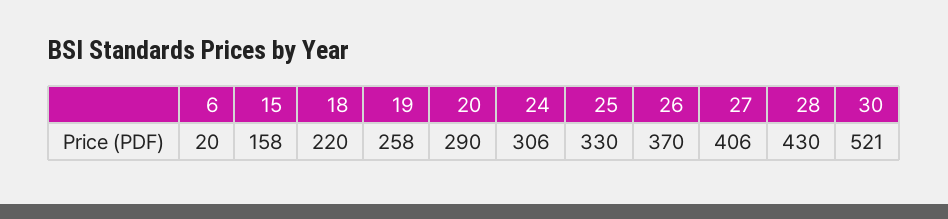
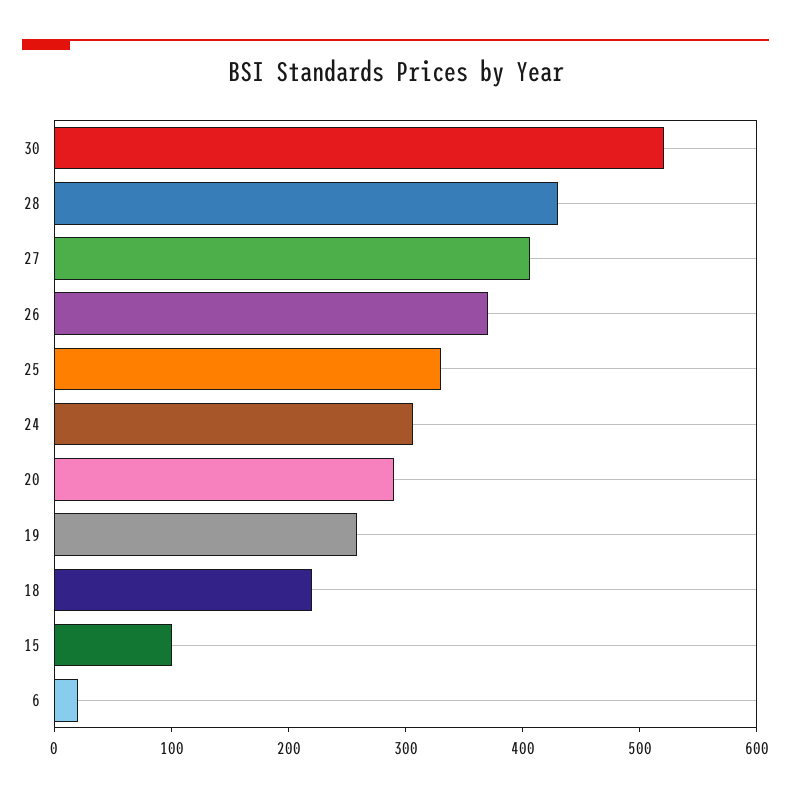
  {
    "6": 20,
-   "15": 158,
+   "15": 100,
    "18": 220,
    "19": 258,
    "20": 290,
    "24": 306,
    "25": 330,
    "26": 370,
    "27": 406,
    "28": 430,
    "30": 521
  }

